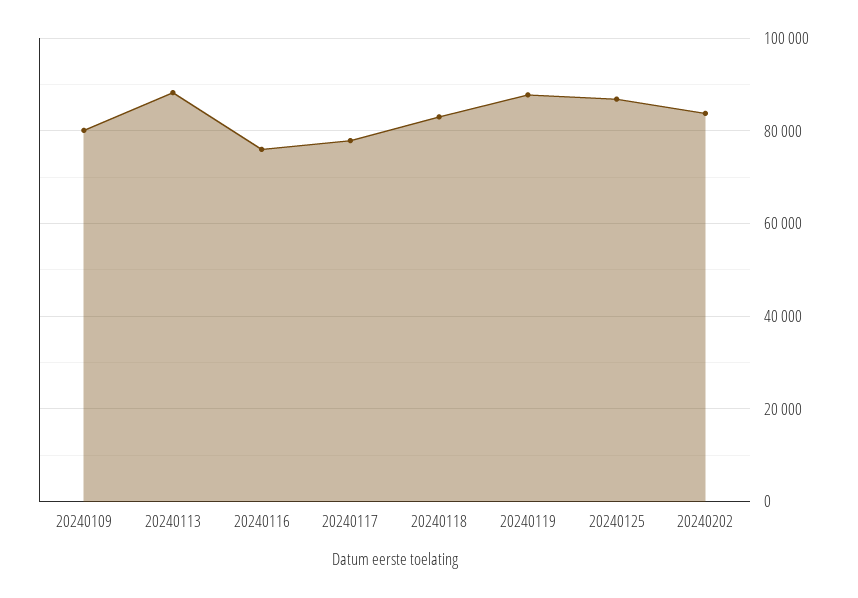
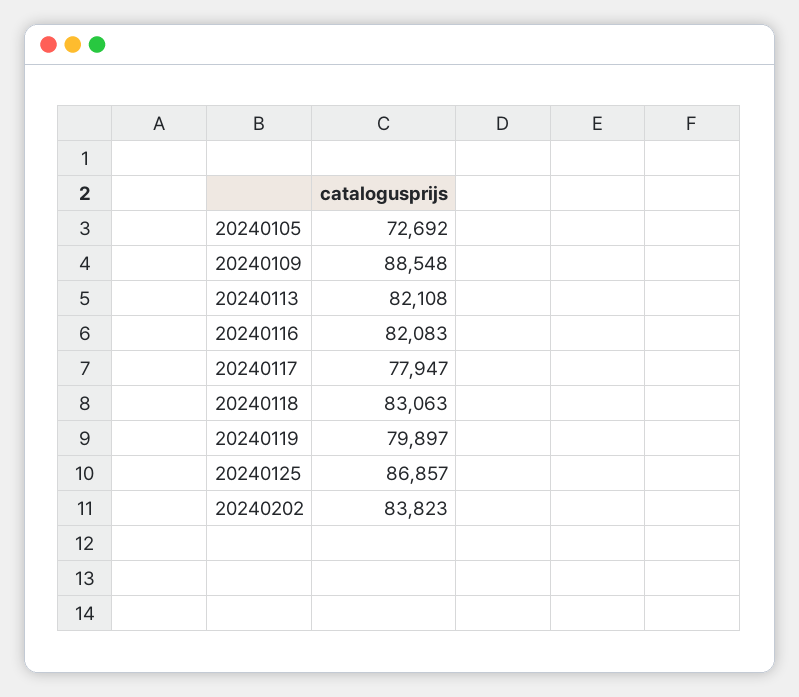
  {
-   "20240109": 80000,
+   "20240109": 88548,
-   "20240113": 88000,
+   "20240113": 82108,
-   "20240116": 76000,
+   "20240116": 82083,
    "20240117": 77947,
    "20240118": 83063,
-   "20240119": 88000,
+   "20240119": 79897,
    "20240125": 86857,
-   "20240202": 83823
+   "20240202": 83823,
+   "20240105": 72692
  }

